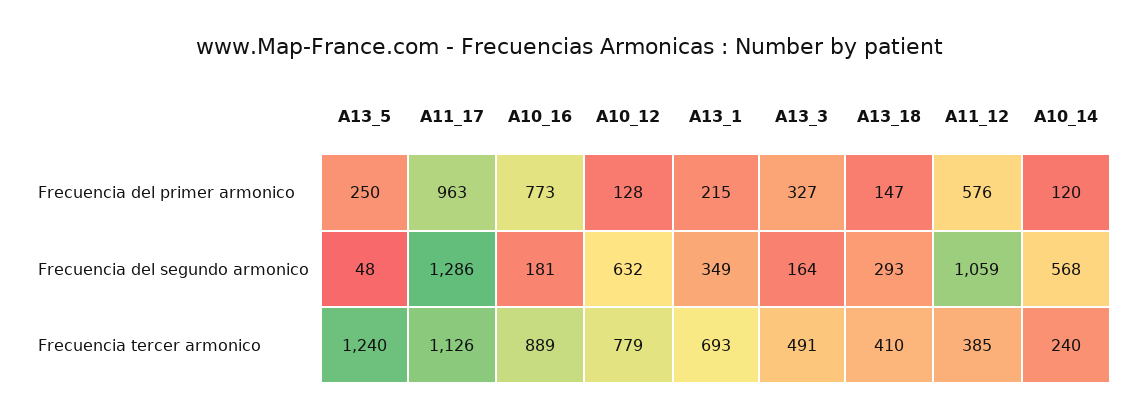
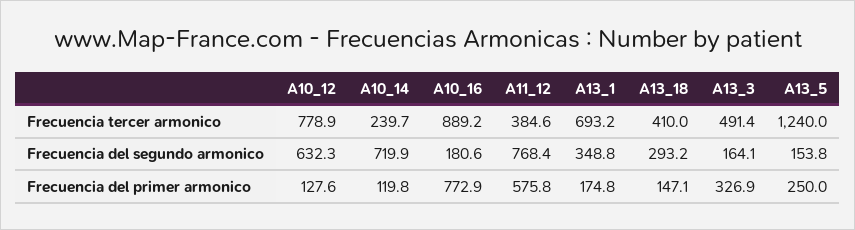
  {
    "A13_5": {
      "Frecuencia del primer armonico": 250,
-     "Frecuencia del segundo armonico": 48,
+     "Frecuencia del segundo armonico": 153.8,
      "Frecuencia tercer armonico": 1240
    },
-   "A11_17": {
-     "Frecuencia del primer armonico": 963,
-     "Frecuencia del segundo armonico": 1286,
-     "Frecuencia tercer armonico": 1126
-   },
    "A10_16": {
      "Frecuencia del primer armonico": 772.9,
      "Frecuencia del segundo armonico": 180.6,
      "Frecuencia tercer armonico": 889.2
    },
    "A10_12": {
      "Frecuencia del primer armonico": 127.6,
      "Frecuencia del segundo armonico": 632.3,
      "Frecuencia tercer armonico": 778.9
    },
    "A13_1": {
-     "Frecuencia del primer armonico": 215,
+     "Frecuencia del primer armonico": 174.8,
      "Frecuencia del segundo armonico": 348.8,
      "Frecuencia tercer armonico": 693.2
    },
    "A13_3": {
      "Frecuencia del primer armonico": 326.9,
      "Frecuencia del segundo armonico": 164.1,
      "Frecuencia tercer armonico": 491.4
    },
    "A13_18": {
      "Frecuencia del primer armonico": 147.1,
      "Frecuencia del segundo armonico": 293.2,
      "Frecuencia tercer armonico": 410
    },
    "A11_12": {
      "Frecuencia del primer armonico": 575.8,
-     "Frecuencia del segundo armonico": 1059,
+     "Frecuencia del segundo armonico": 768.4,
      "Frecuencia tercer armonico": 384.6
    },
    "A10_14": {
      "Frecuencia del primer armonico": 119.8,
-     "Frecuencia del segundo armonico": 568,
+     "Frecuencia del segundo armonico": 719.9,
      "Frecuencia tercer armonico": 239.7
    }
  }

